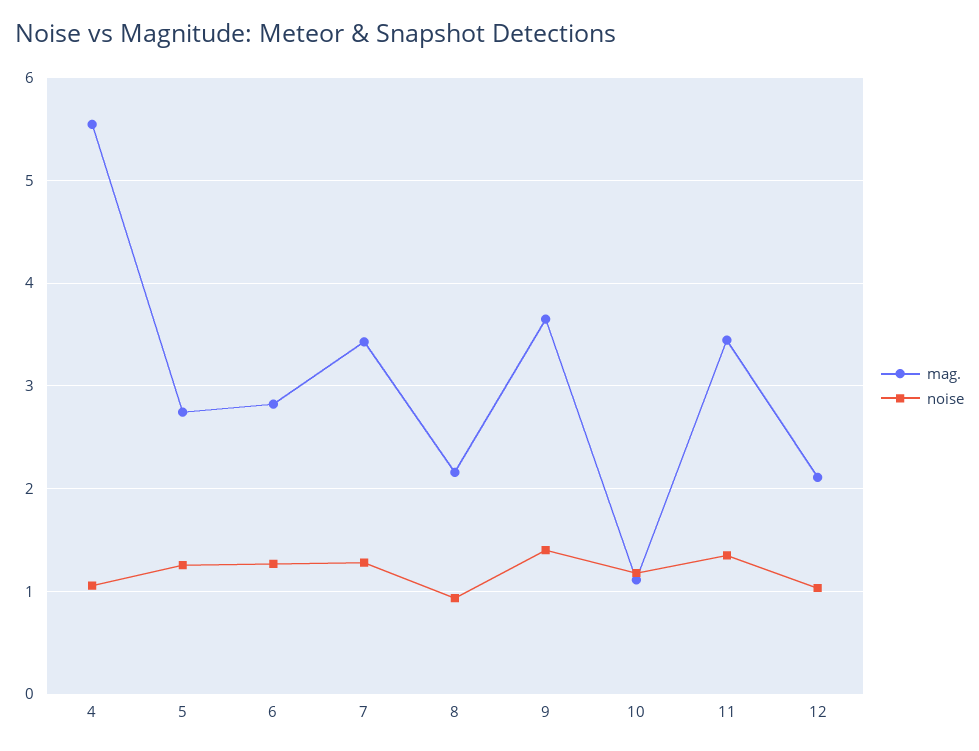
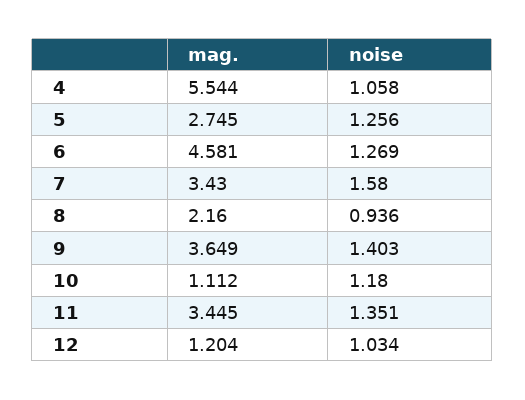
  {
    "mag.": {
      "4": 5.544,
      "5": 2.745,
-     "6": 2.8,
+     "6": 4.581,
      "7": 3.43,
      "8": 2.16,
      "9": 3.649,
      "10": 1.112,
      "11": 3.445,
-     "12": 2.1
+     "12": 1.204
    },
    "noise": {
      "4": 1.058,
      "5": 1.256,
      "6": 1.269,
-     "7": 1.3,
+     "7": 1.58,
      "8": 0.936,
      "9": 1.403,
      "10": 1.18,
      "11": 1.351,
      "12": 1.034
    }
  }

